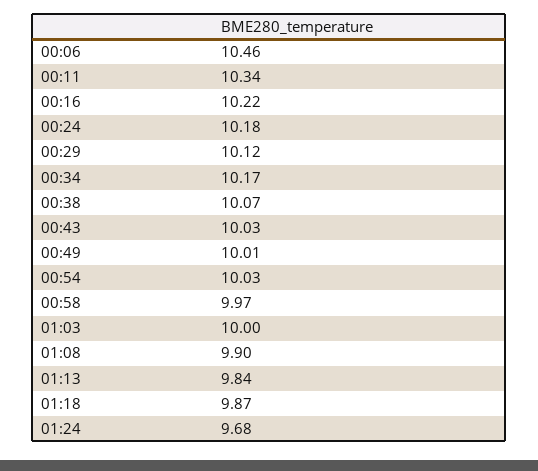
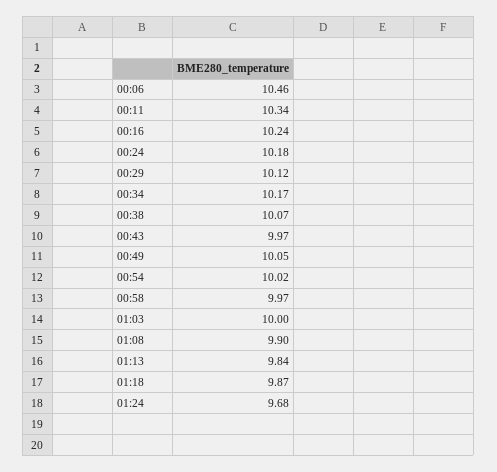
  {
    "00:06": 10.46,
    "00:11": 10.34,
-   "00:16": 10.22,
+   "00:16": 10.24,
    "00:24": 10.18,
    "00:29": 10.12,
    "00:34": 10.17,
    "00:38": 10.07,
-   "00:43": 10.03,
+   "00:43": 9.97,
-   "00:49": 10.01,
+   "00:49": 10.05,
-   "00:54": 10.03,
+   "00:54": 10.02,
    "00:58": 9.97,
    "01:03": 10,
    "01:08": 9.9,
    "01:13": 9.84,
    "01:18": 9.87,
    "01:24": 9.68
  }

